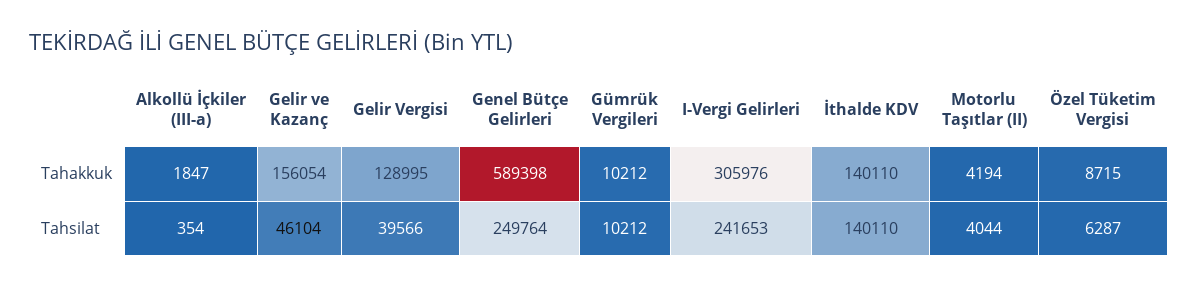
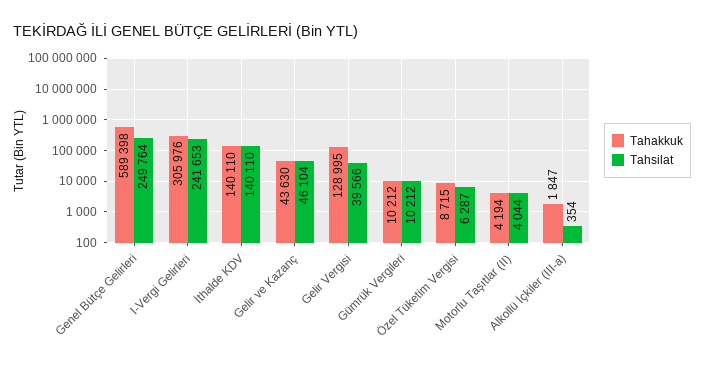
  {
    "Tahakkuk": {
      "Alkollü İçkiler (III-a)": 1847,
-     "Gelir ve Kazanç": 156054,
+     "Gelir ve Kazanç": 43630,
      "Gelir Vergisi": 128995,
      "Genel Bütçe Gelirleri": 589398,
      "Gümrük Vergileri": 10212,
      "I-Vergi Gelirleri": 305976,
      "İthalde KDV": 140110,
      "Motorlu Taşıtlar (II)": 4194,
      "Özel Tüketim Vergisi": 8715
    },
    "Tahsilat": {
      "Alkollü İçkiler (III-a)": 354,
      "Gelir ve Kazanç": 46104,
      "Gelir Vergisi": 39566,
      "Genel Bütçe Gelirleri": 249764,
      "Gümrük Vergileri": 10212,
      "I-Vergi Gelirleri": 241653,
      "İthalde KDV": 140110,
      "Motorlu Taşıtlar (II)": 4044,
      "Özel Tüketim Vergisi": 6287
    }
  }

